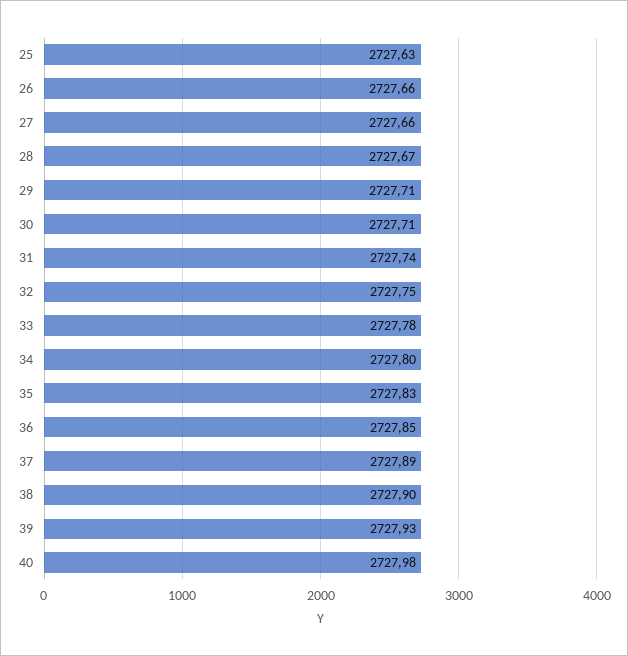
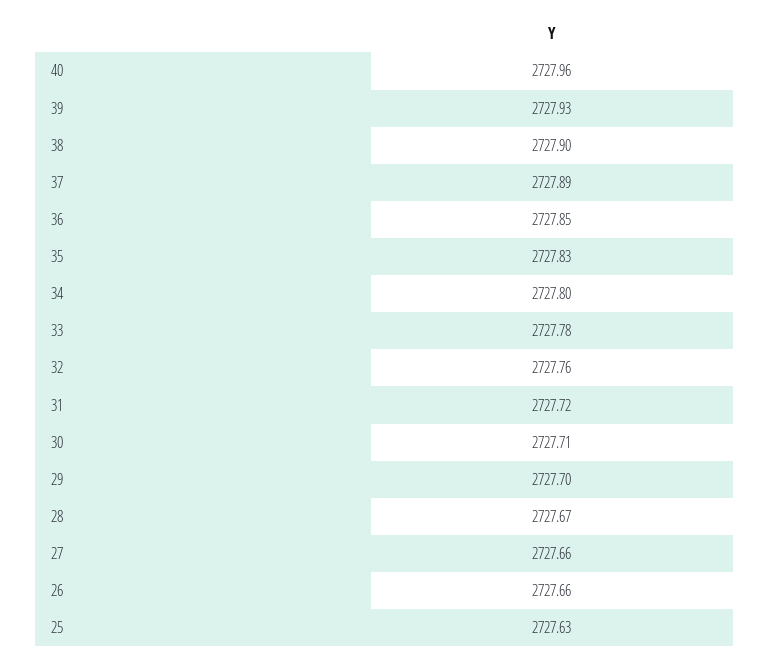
  {
    "25": 2727.63,
    "26": 2727.66,
    "27": 2727.66,
    "28": 2727.67,
-   "29": 2727.71,
+   "29": 2727.7,
    "30": 2727.71,
-   "31": 2727.74,
+   "31": 2727.72,
-   "32": 2727.75,
+   "32": 2727.76,
    "33": 2727.78,
    "34": 2727.8,
    "35": 2727.83,
    "36": 2727.85,
    "37": 2727.89,
    "38": 2727.9,
    "39": 2727.93,
-   "40": 2727.98
+   "40": 2727.96
  }

